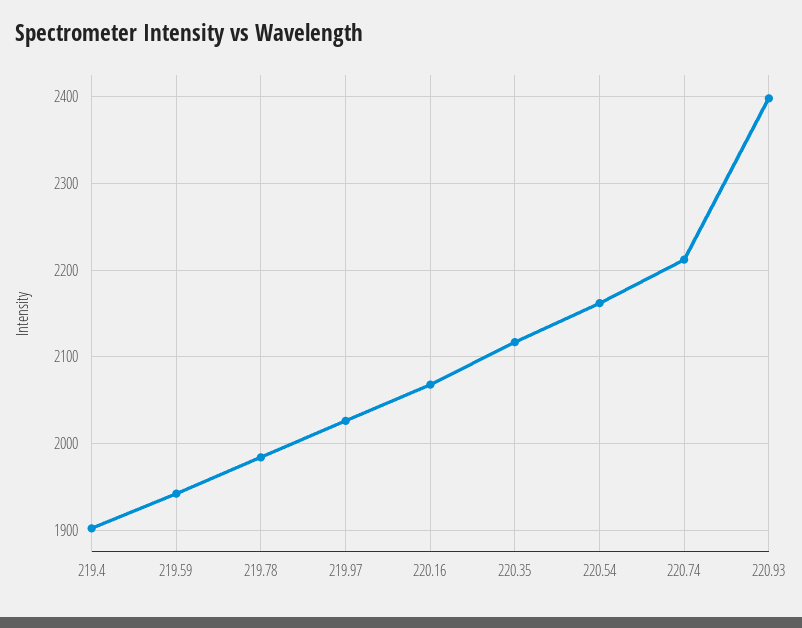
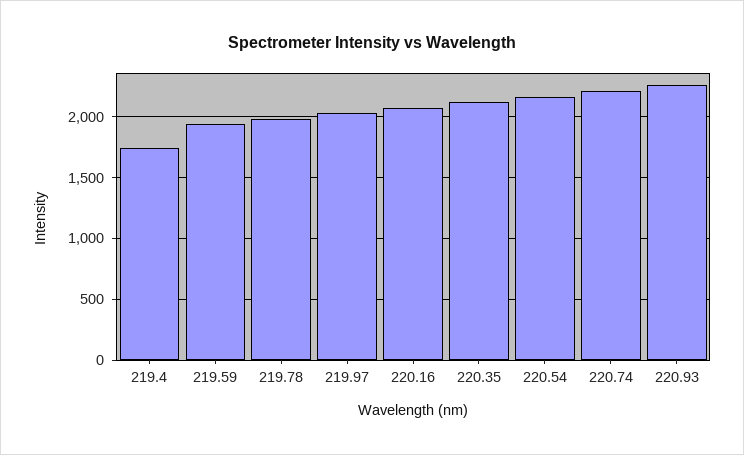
  {
-   "219.4": 1900,
+   "219.4": 1750,
    "219.59": 1940,
    "219.78": 1980,
    "219.97": 2030,
    "220.16": 2070,
    "220.35": 2120,
    "220.54": 2160,
    "220.74": 2210,
-   "220.93": 2400
+   "220.93": 2250
  }

